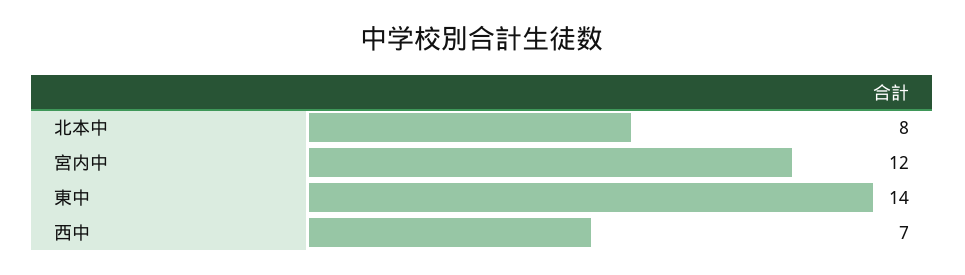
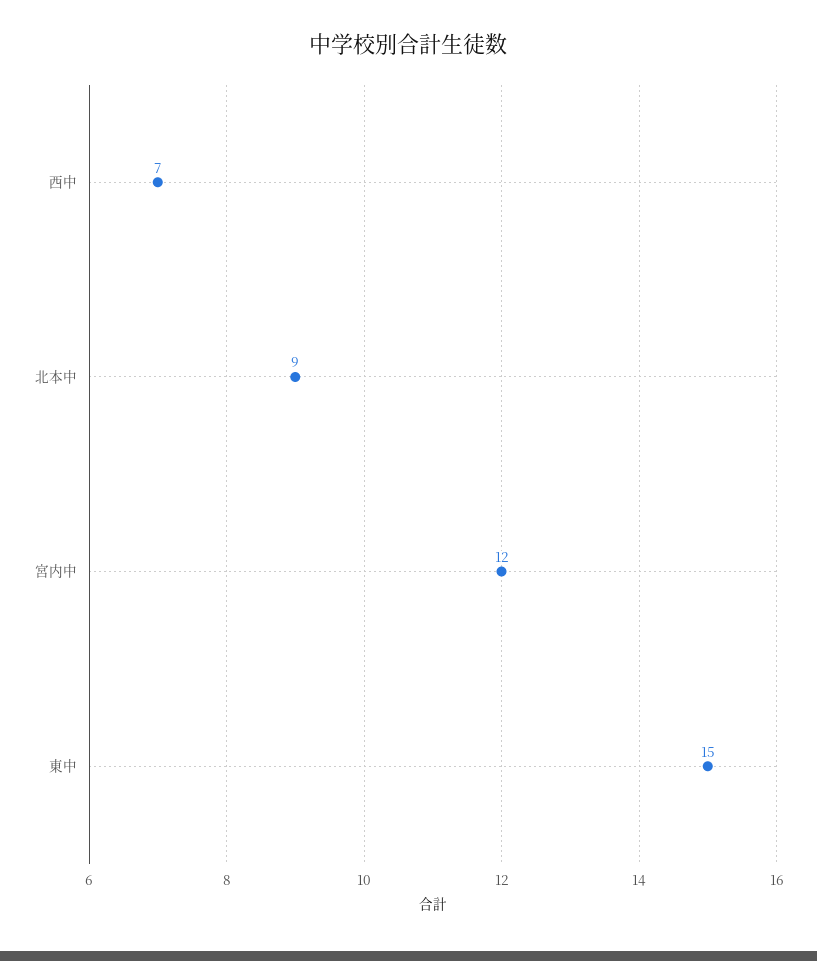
  {
-   "北本中": 8,
+   "北本中": 9,
    "宮内中": 12,
-   "東中": 14,
+   "東中": 15,
    "西中": 7
  }

